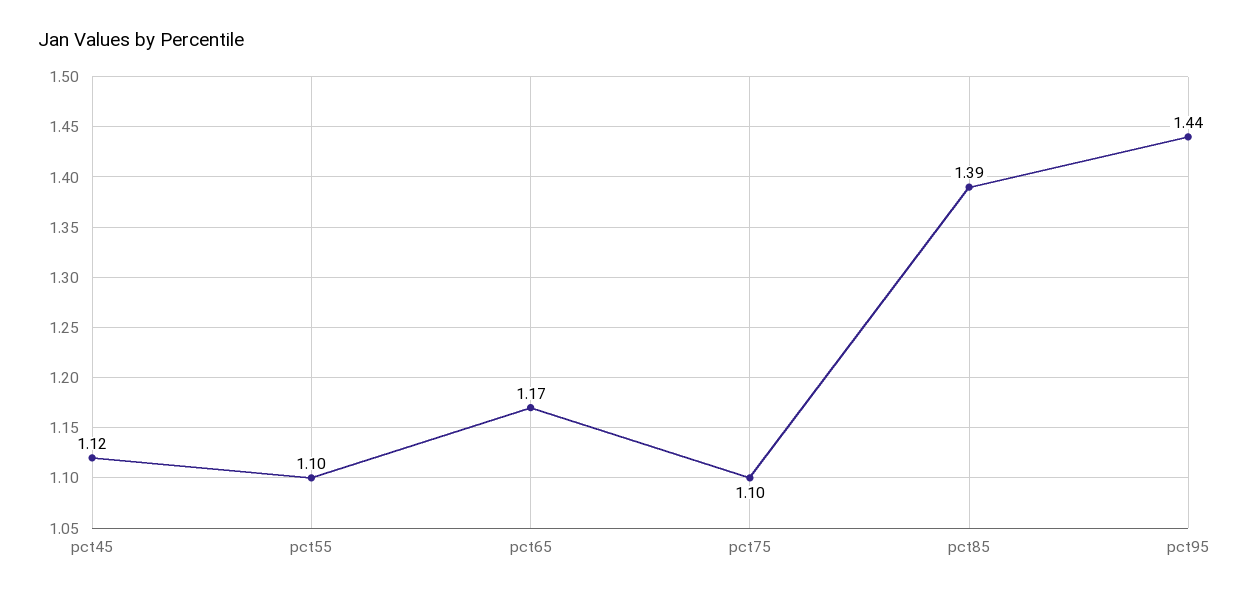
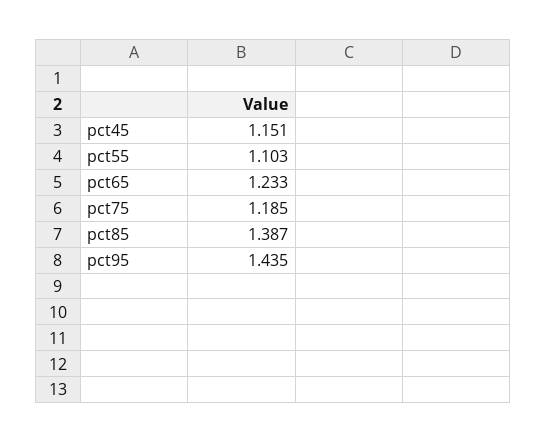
  {
-   "pct45": 1.12,
+   "pct45": 1.151,
    "pct55": 1.103,
-   "pct65": 1.17,
+   "pct65": 1.233,
-   "pct75": 1.1,
+   "pct75": 1.185,
    "pct85": 1.387,
    "pct95": 1.435
  }

